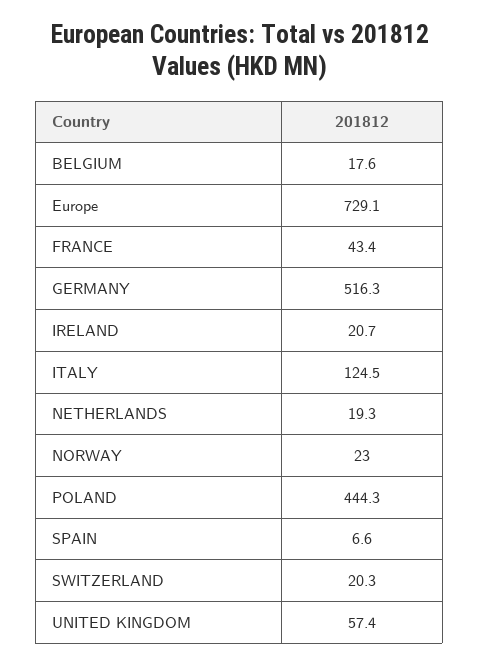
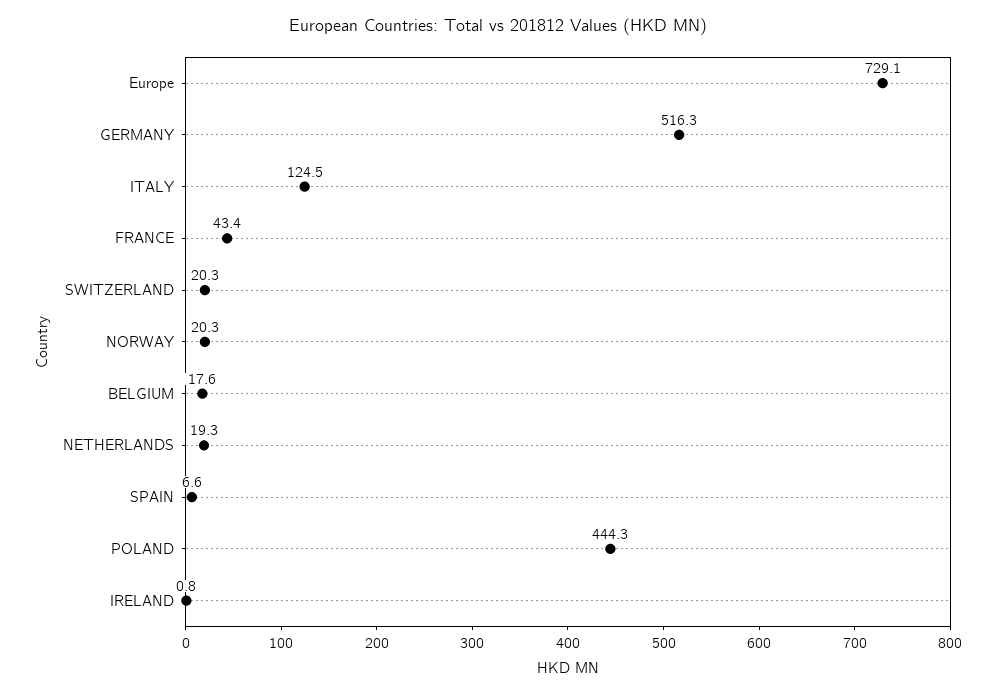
  {
    "BELGIUM": 17.6,
    "Europe": 729.1,
    "FRANCE": 43.4,
    "GERMANY": 516.3,
-   "IRELAND": 20.7,
+   "IRELAND": 0.8,
    "ITALY": 124.5,
    "NETHERLANDS": 19.3,
-   "NORWAY": 23,
+   "NORWAY": 20.3,
    "POLAND": 444.3,
    "SPAIN": 6.6,
-   "SWITZERLAND": 20.3,
+   "SWITZERLAND": 20.3
-   "UNITED KINGDOM": 57.4
  }

